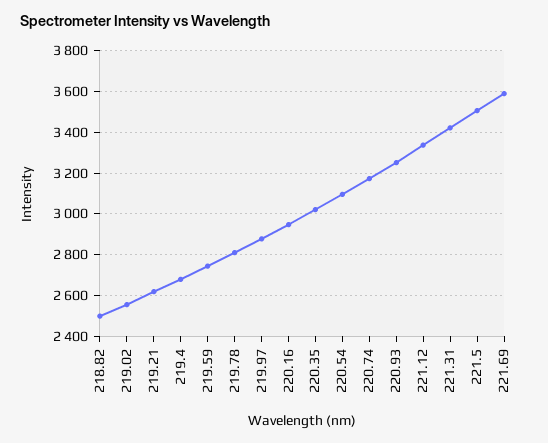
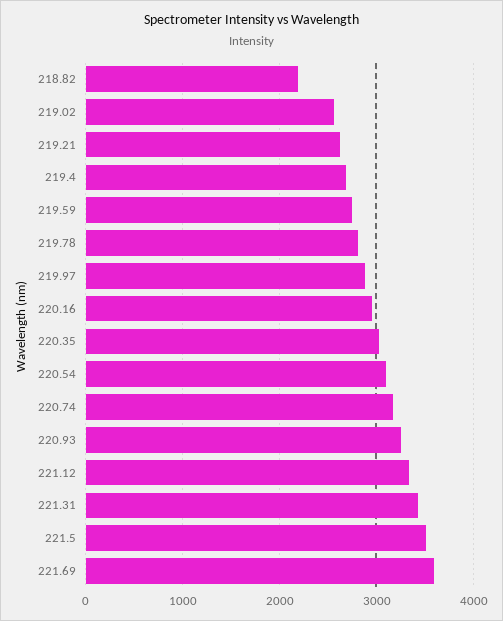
  {
-   "218.82": 2500,
+   "218.82": 2200,
    "219.02": 2550,
    "219.21": 2600,
    "219.4": 2700,
    "219.59": 2750,
    "219.78": 2800,
    "219.97": 2900,
    "220.16": 2950,
    "220.35": 3000,
    "220.54": 3100,
    "220.74": 3150,
    "220.93": 3250,
    "221.12": 3350,
    "221.31": 3400,
    "221.5": 3500,
    "221.69": 3600
  }

